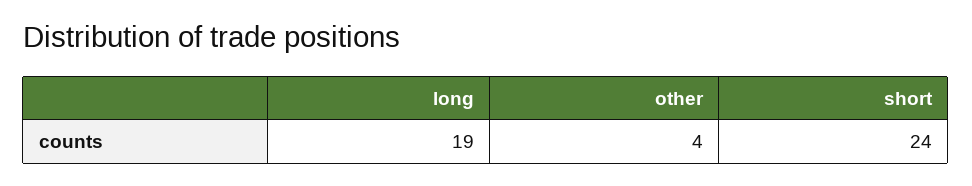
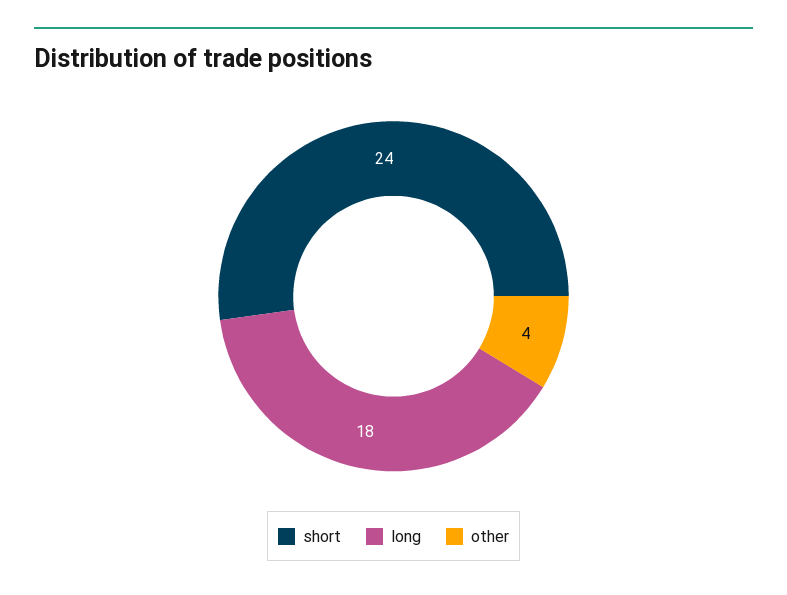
  {
-   "long": 19,
+   "long": 18,
    "other": 4,
    "short": 24
  }

